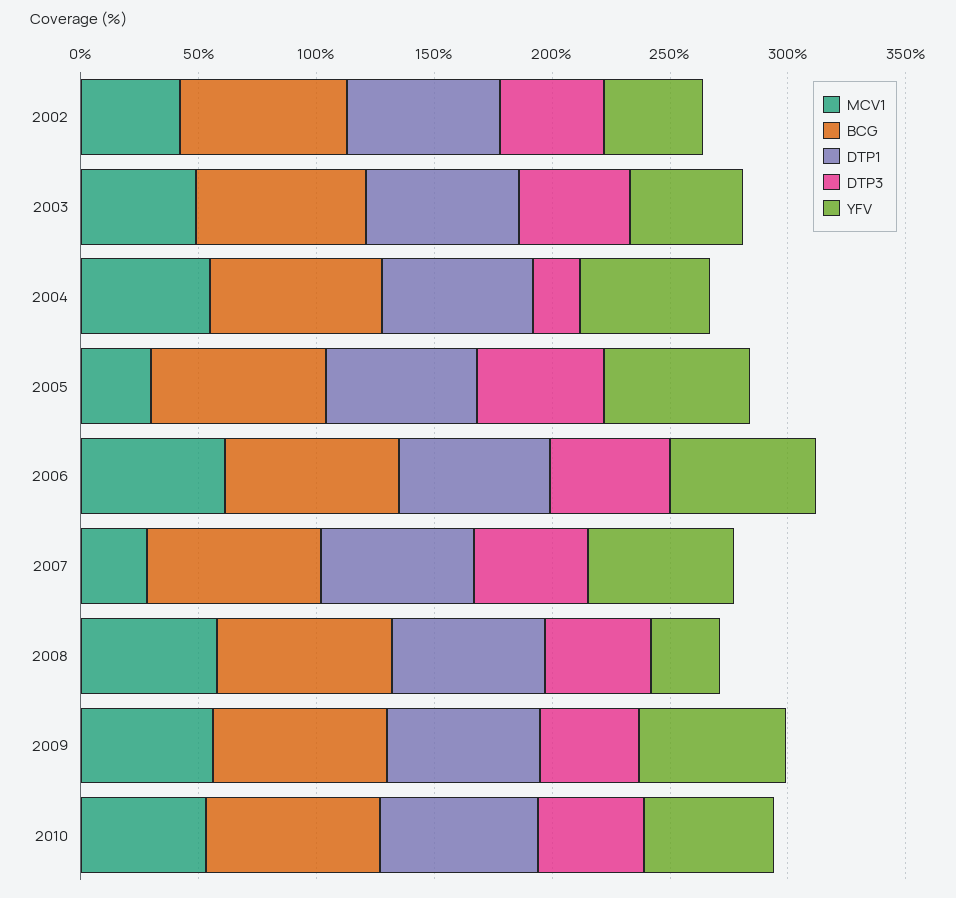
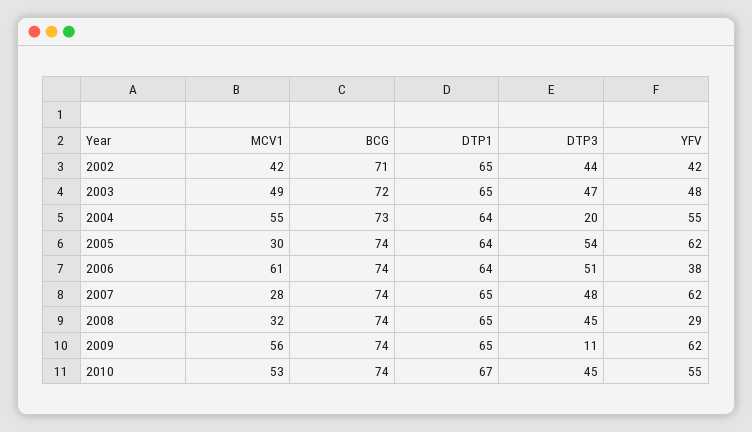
  {
    "MCV1": {
      "2002": 42,
      "2003": 49,
      "2004": 55,
      "2005": 30,
      "2006": 61,
      "2007": 28,
-     "2008": 60,
+     "2008": 32,
      "2009": 56,
      "2010": 53
    },
    "BCG": {
      "2002": 71,
      "2003": 72,
      "2004": 73,
      "2005": 74,
      "2006": 74,
      "2007": 74,
      "2008": 74,
      "2009": 74,
      "2010": 74
    },
    "DTP1": {
      "2002": 65,
      "2003": 65,
      "2004": 64,
      "2005": 64,
      "2006": 64,
      "2007": 65,
      "2008": 65,
      "2009": 65,
      "2010": 67
    },
    "DTP3": {
      "2002": 44,
      "2003": 47,
      "2004": 20,
      "2005": 54,
      "2006": 51,
      "2007": 48,
      "2008": 45,
-     "2009": 40,
+     "2009": 11,
      "2010": 45
    },
    "YFV": {
      "2002": 42,
      "2003": 48,
      "2004": 55,
      "2005": 62,
-     "2006": 60,
+     "2006": 38,
      "2007": 62,
      "2008": 29,
      "2009": 62,
      "2010": 55
    }
  }

